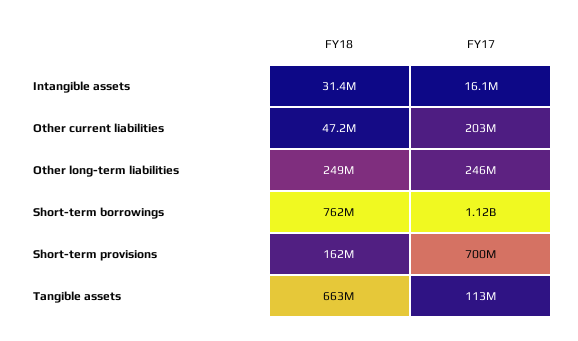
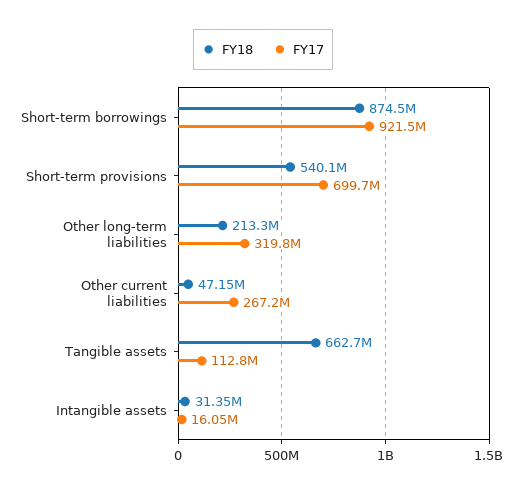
  {
    "FY18": {
      "Intangible assets": 31350000,
      "Other current liabilities": 47150000,
-     "Other long-term liabilities": 249000000,
+     "Other long-term liabilities": 213300000,
-     "Short-term borrowings": 762000000,
+     "Short-term borrowings": 874500000,
-     "Short-term provisions": 162000000,
+     "Short-term provisions": 540100000,
      "Tangible assets": 662700000
    },
    "FY17": {
      "Intangible assets": 16050000,
-     "Other current liabilities": 203000000,
+     "Other current liabilities": 267200000,
-     "Other long-term liabilities": 246000000,
+     "Other long-term liabilities": 319800000,
-     "Short-term borrowings": 1120000000,
+     "Short-term borrowings": 921500000,
      "Short-term provisions": 699700000,
      "Tangible assets": 112800000
    }
  }

